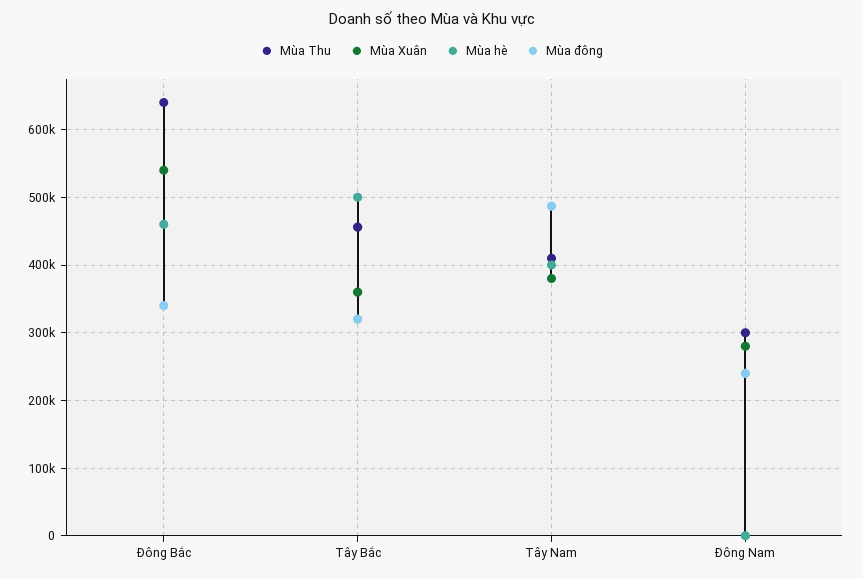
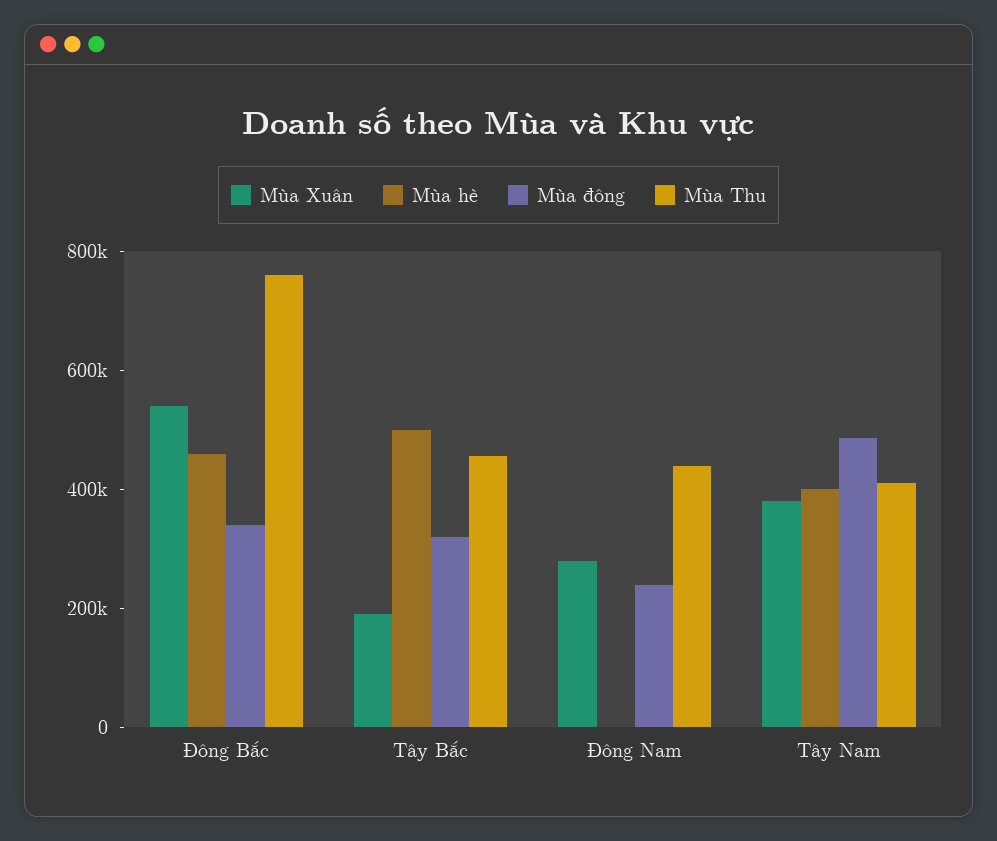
  {
    "Mùa Thu": {
-     "Đông Bắc": 640000,
+     "Đông Bắc": 750000,
      "Tây Bắc": 460000,
      "Tây Nam": 410000,
-     "Đông Nam": 300000
+     "Đông Nam": 450000
    },
    "Mùa Xuân": {
      "Đông Bắc": 540000,
-     "Tây Bắc": 360000,
+     "Tây Bắc": 200000,
      "Tây Nam": 380000,
      "Đông Nam": 280000
    },
    "Mùa hè": {
      "Đông Bắc": 460000,
      "Tây Bắc": 500000,
      "Tây Nam": 400000,
      "Đông Nam": 0
    },
    "Mùa đông": {
      "Đông Bắc": 340000,
      "Tây Bắc": 320000,
      "Tây Nam": 490000,
      "Đông Nam": 240000
    }
  }

